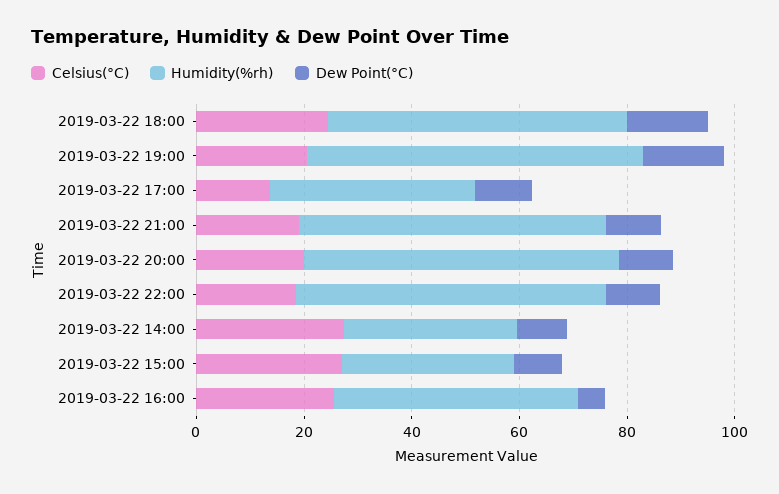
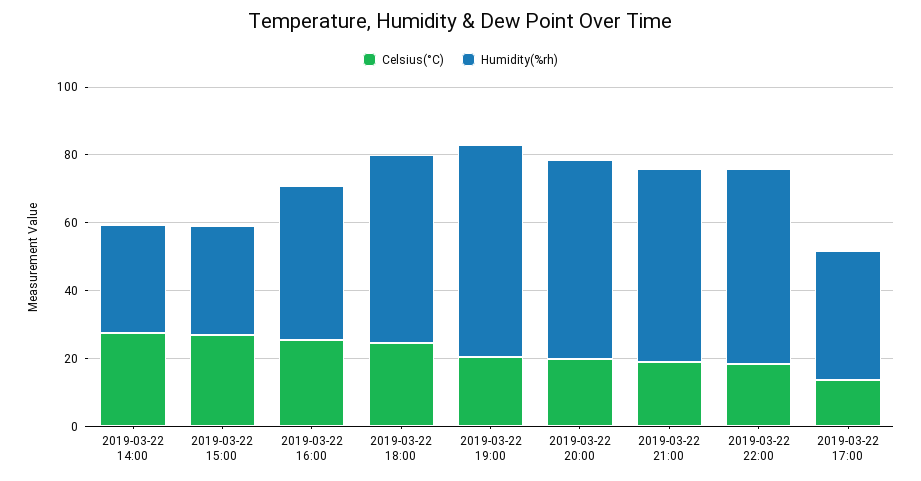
  {
    "Celsius(°C)": {
      "2019-03-22 18:00": 25,
      "2019-03-22 19:00": 20,
      "2019-03-22 17:00": 15,
      "2019-03-22 21:00": 20,
      "2019-03-22 20:00": 20,
      "2019-03-22 22:00": 20,
      "2019-03-22 14:00": 30,
      "2019-03-22 15:00": 25,
      "2019-03-22 16:00": 25
    },
    "Humidity(%rh)": {
      "2019-03-22 18:00": 55,
      "2019-03-22 19:00": 65,
      "2019-03-22 17:00": 40,
      "2019-03-22 21:00": 55,
      "2019-03-22 20:00": 60,
      "2019-03-22 22:00": 60,
      "2019-03-22 14:00": 30,
      "2019-03-22 15:00": 30,
      "2019-03-22 16:00": 45
-   },
+   }
-   "Dew Point(°C)": {
-     "2019-03-22 18:00": 15,
-     "2019-03-22 19:00": 15,
-     "2019-03-22 17:00": 10,
-     "2019-03-22 21:00": 10,
-     "2019-03-22 20:00": 10,
-     "2019-03-22 22:00": 10,
-     "2019-03-22 14:00": 10,
-     "2019-03-22 15:00": 10,
-     "2019-03-22 16:00": 5
-   }
  }

